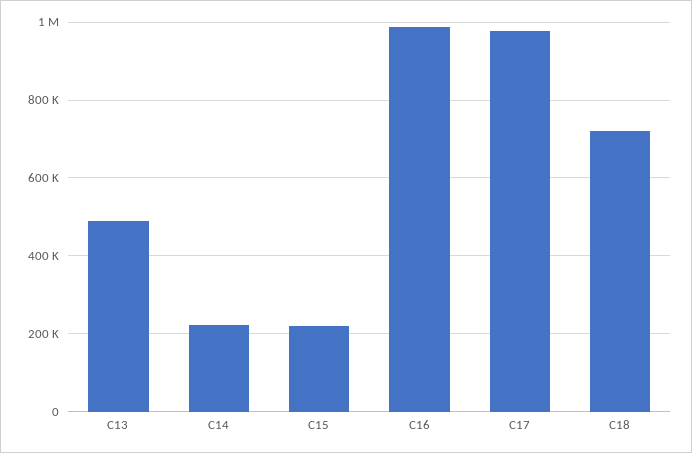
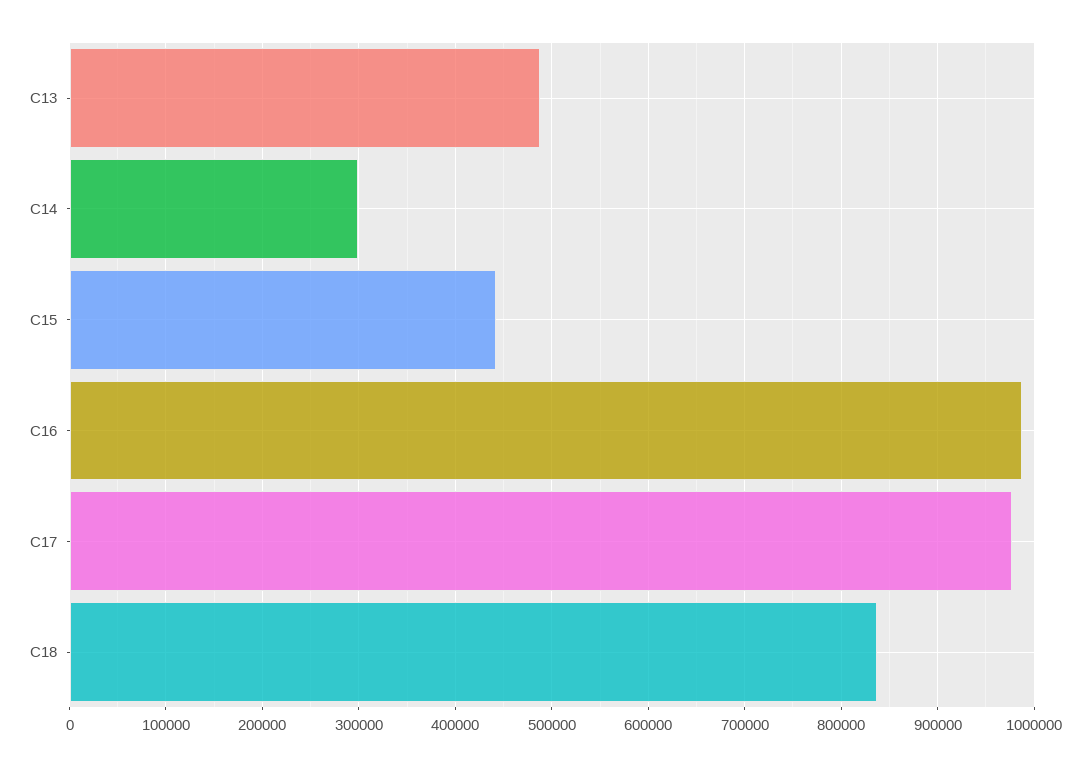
  {
    "C13": 490000,
-   "C14": 220000,
+   "C14": 300000,
-   "C15": 220000,
+   "C15": 440000,
    "C16": 990000,
    "C17": 980000,
-   "C18": 720000
+   "C18": 840000
  }

